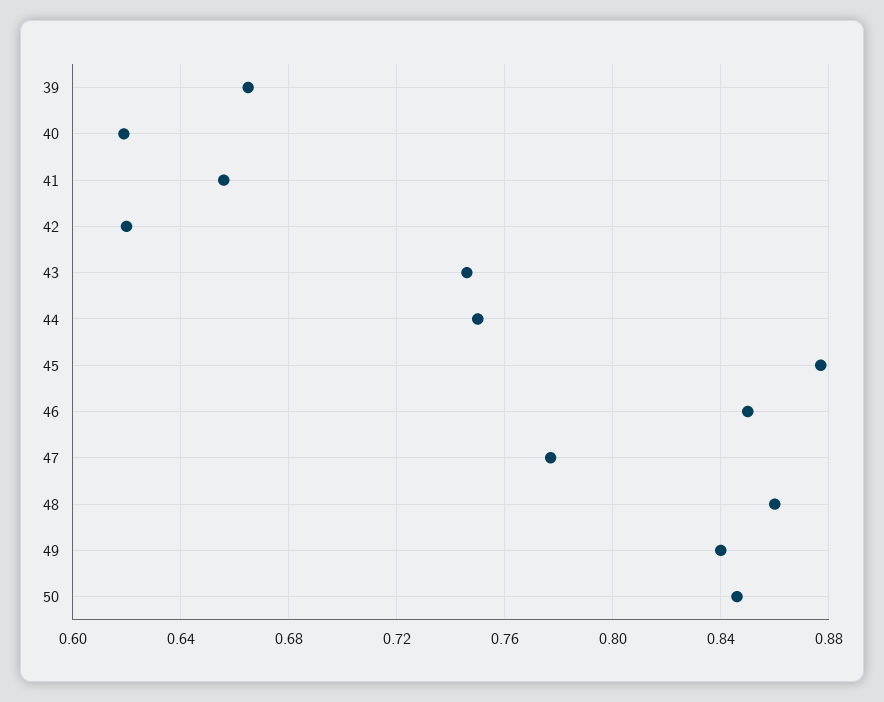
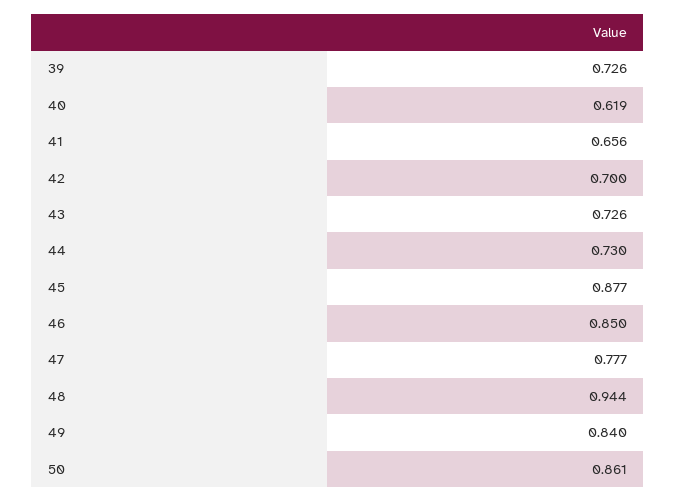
  {
-   "39": 0.665,
+   "39": 0.726,
    "40": 0.619,
    "41": 0.656,
-   "42": 0.62,
+   "42": 0.7,
-   "43": 0.745,
+   "43": 0.726,
-   "44": 0.75,
+   "44": 0.73,
    "45": 0.877,
    "46": 0.85,
    "47": 0.777,
-   "48": 0.86,
+   "48": 0.944,
    "49": 0.84,
-   "50": 0.845
+   "50": 0.861
  }

